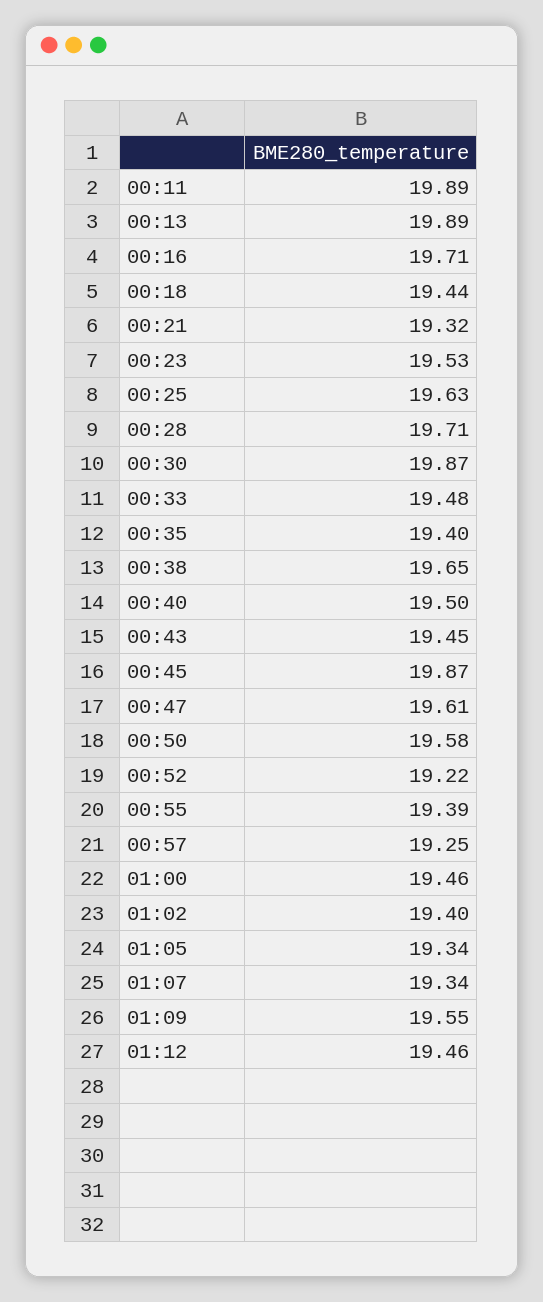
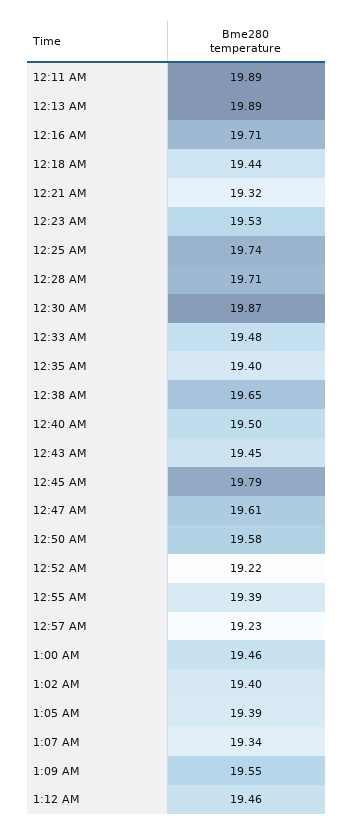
  {
    "00:11": 19.89,
    "00:13": 19.89,
    "00:16": 19.71,
    "00:18": 19.44,
    "00:21": 19.32,
    "00:23": 19.53,
-   "00:25": 19.63,
+   "00:25": 19.74,
    "00:28": 19.71,
    "00:30": 19.87,
    "00:33": 19.48,
    "00:35": 19.4,
    "00:38": 19.65,
    "00:40": 19.5,
    "00:43": 19.45,
-   "00:45": 19.87,
+   "00:45": 19.79,
    "00:47": 19.61,
    "00:50": 19.58,
    "00:52": 19.22,
    "00:55": 19.39,
-   "00:57": 19.25,
+   "00:57": 19.23,
    "01:00": 19.46,
    "01:02": 19.4,
-   "01:05": 19.34,
+   "01:05": 19.39,
    "01:07": 19.34,
    "01:09": 19.55,
    "01:12": 19.46
  }

